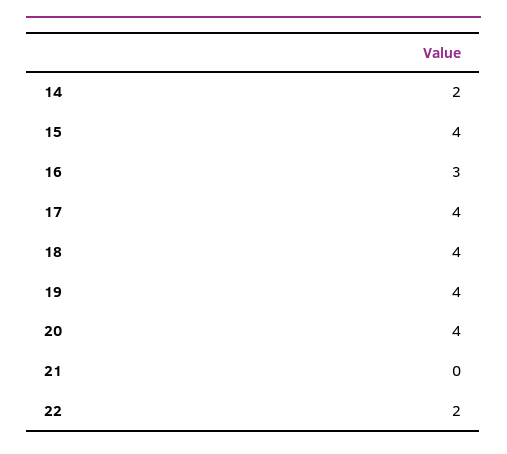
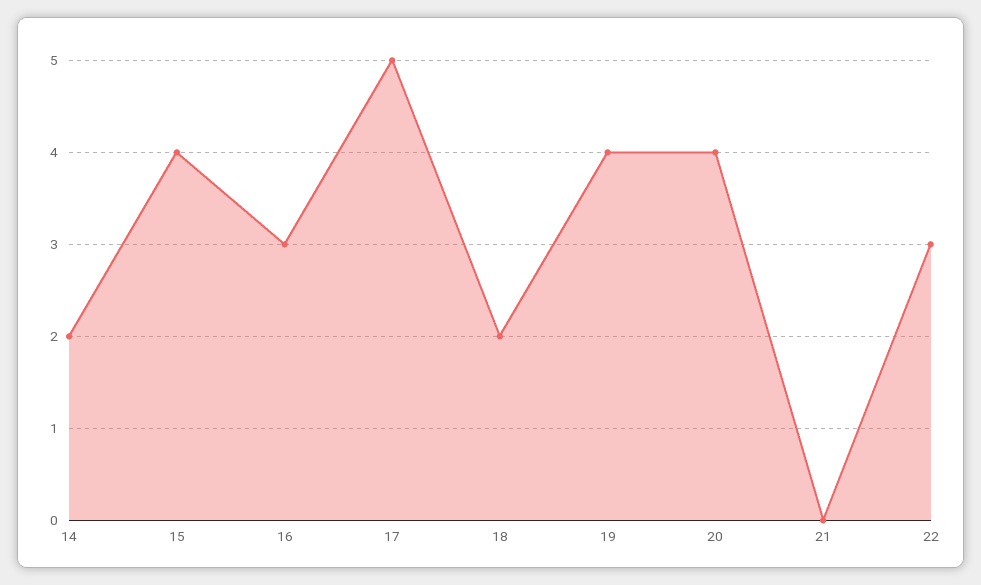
  {
    "14": 2,
    "15": 4,
    "16": 3,
-   "17": 4,
+   "17": 5,
-   "18": 4,
+   "18": 2,
    "19": 4,
    "20": 4,
    "21": 0,
-   "22": 2
+   "22": 3
  }

